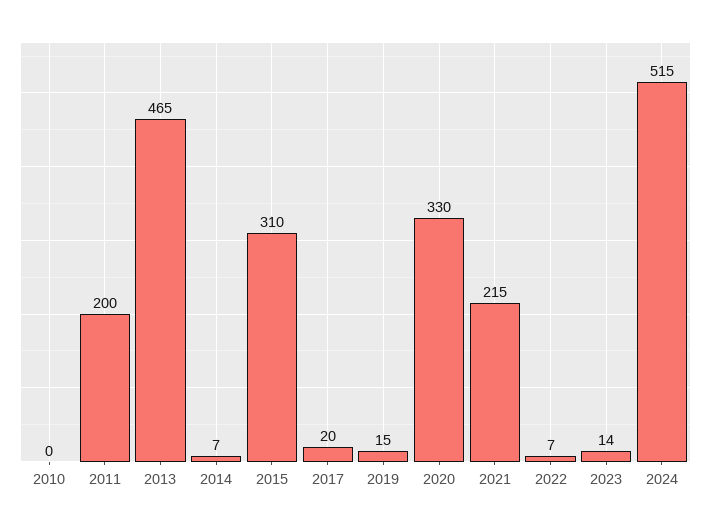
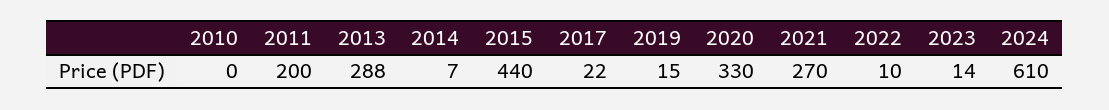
  {
    "2010": 0,
    "2011": 200,
-   "2013": 465,
+   "2013": 288,
    "2014": 7,
-   "2015": 310,
+   "2015": 440,
-   "2017": 20,
+   "2017": 22,
    "2019": 15,
    "2020": 330,
-   "2021": 215,
+   "2021": 270,
-   "2022": 7,
+   "2022": 10,
    "2023": 14,
-   "2024": 515
+   "2024": 610
  }

